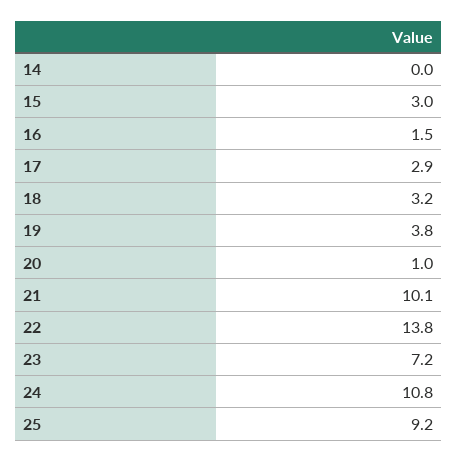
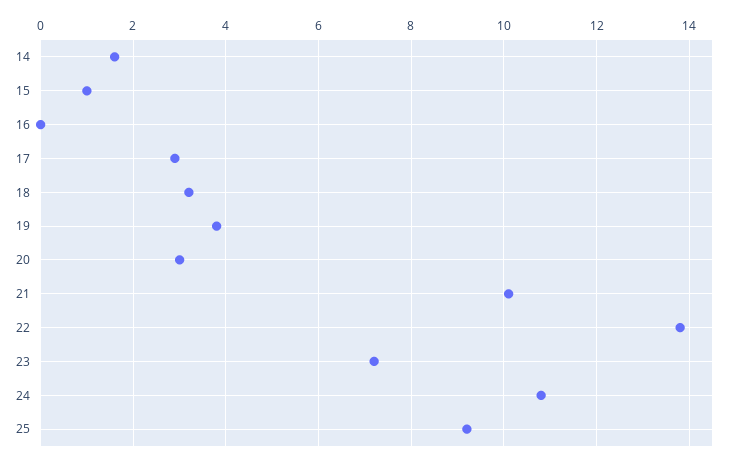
  {
-   "14": 0,
+   "14": 1.5,
-   "15": 3,
+   "15": 1,
-   "16": 1.5,
+   "16": 0,
    "17": 2.9,
    "18": 3.2,
    "19": 3.8,
-   "20": 1,
+   "20": 3,
    "21": 10.1,
    "22": 13.8,
    "23": 7.2,
    "24": 10.8,
    "25": 9.2
  }

